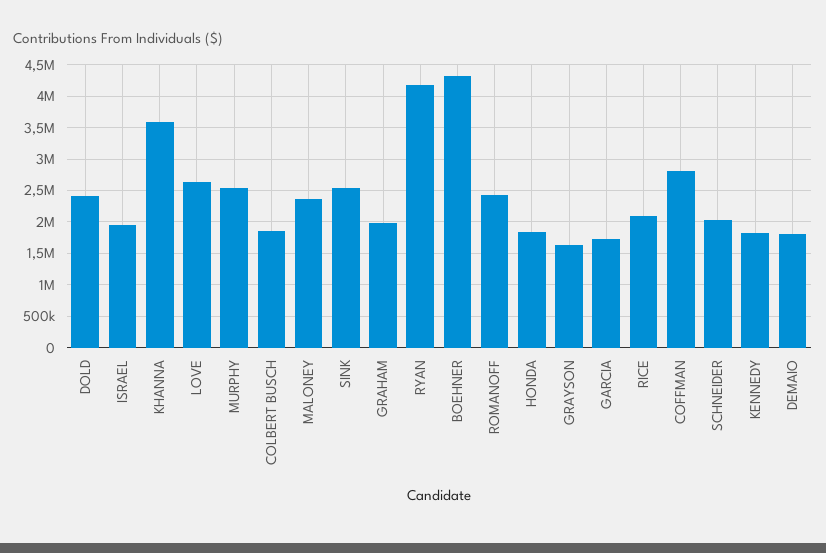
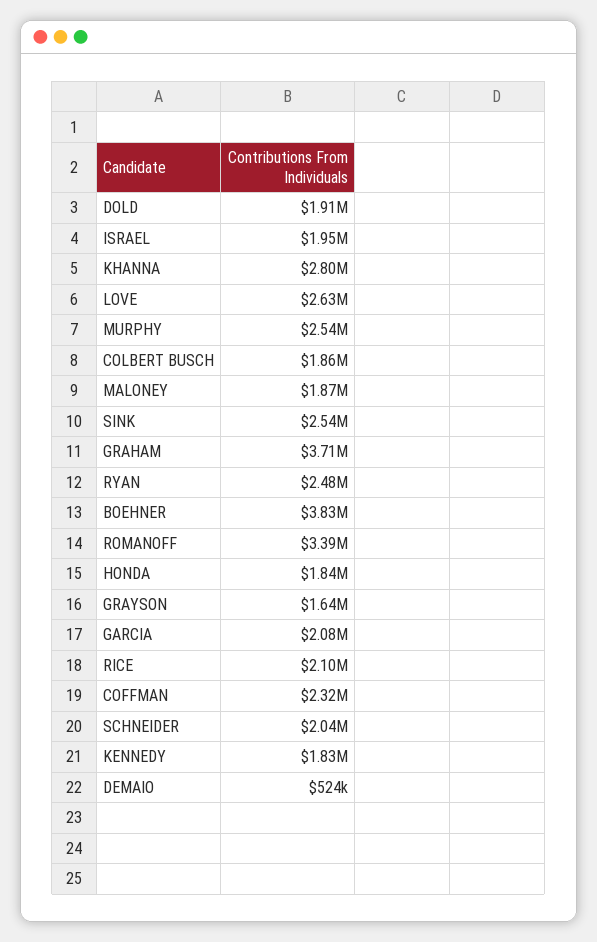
  {
-   "DOLD": 2400000,
+   "DOLD": 1910000,
    "ISRAEL": 1950000,
-   "KHANNA": 3600000,
+   "KHANNA": 2800000,
    "LOVE": 2630000,
    "MURPHY": 2540000,
    "COLBERT BUSCH": 1860000,
-   "MALONEY": 2400000,
+   "MALONEY": 1870000,
    "SINK": 2540000,
-   "GRAHAM": 2000000,
+   "GRAHAM": 3710000,
-   "RYAN": 4200000,
+   "RYAN": 2480000,
-   "BOEHNER": 4300000,
+   "BOEHNER": 3830000,
-   "ROMANOFF": 2400000,
+   "ROMANOFF": 3390000,
    "HONDA": 1840000,
    "GRAYSON": 1640000,
-   "GARCIA": 1700000,
+   "GARCIA": 2080000,
    "RICE": 2100000,
-   "COFFMAN": 2800000,
+   "COFFMAN": 2320000,
    "SCHNEIDER": 2040000,
    "KENNEDY": 1830000,
-   "DEMAIO": 1800000
+   "DEMAIO": 524000
  }

